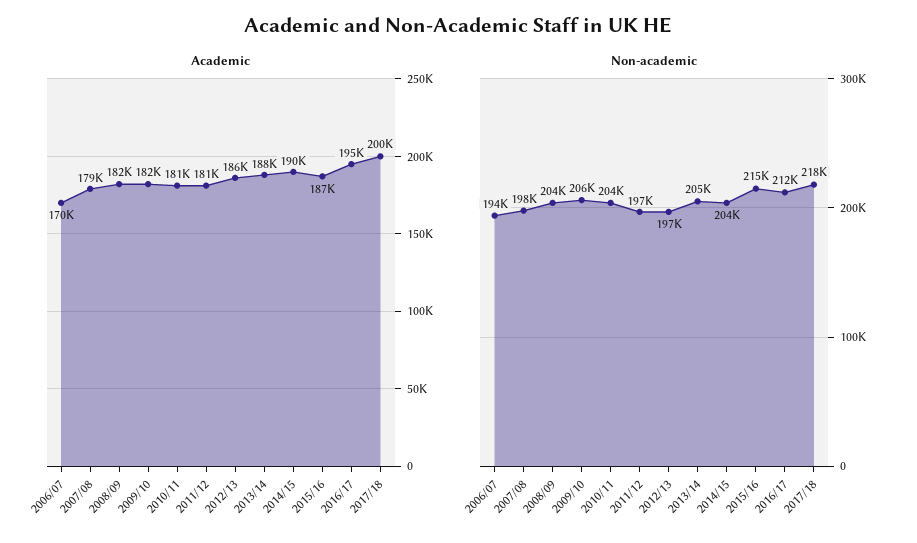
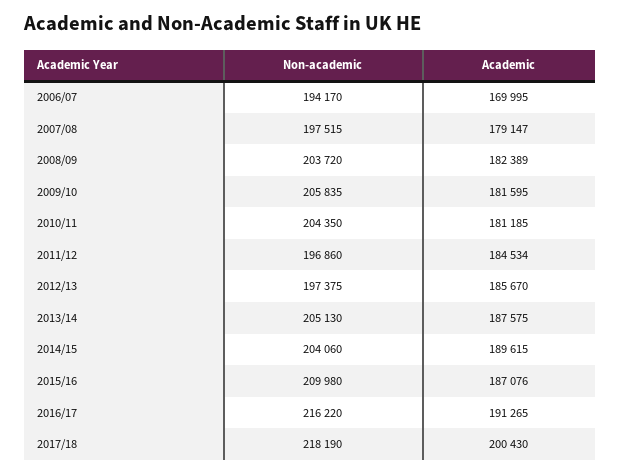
  {
    "Academic": {
      "2006/07": 169995,
      "2007/08": 179147,
      "2008/09": 182389,
      "2009/10": 181595,
      "2010/11": 181185,
-     "2011/12": 181000,
+     "2011/12": 184534,
      "2012/13": 185670,
      "2013/14": 187575,
      "2014/15": 189615,
      "2015/16": 187076,
-     "2016/17": 195000,
+     "2016/17": 191265,
      "2017/18": 200430
    },
    "Non-academic": {
      "2006/07": 194170,
      "2007/08": 197515,
      "2008/09": 203720,
      "2009/10": 205835,
      "2010/11": 204350,
      "2011/12": 196860,
      "2012/13": 197375,
      "2013/14": 205130,
      "2014/15": 204060,
-     "2015/16": 215000,
+     "2015/16": 209980,
-     "2016/17": 212000,
+     "2016/17": 216220,
      "2017/18": 218190
    }
  }

